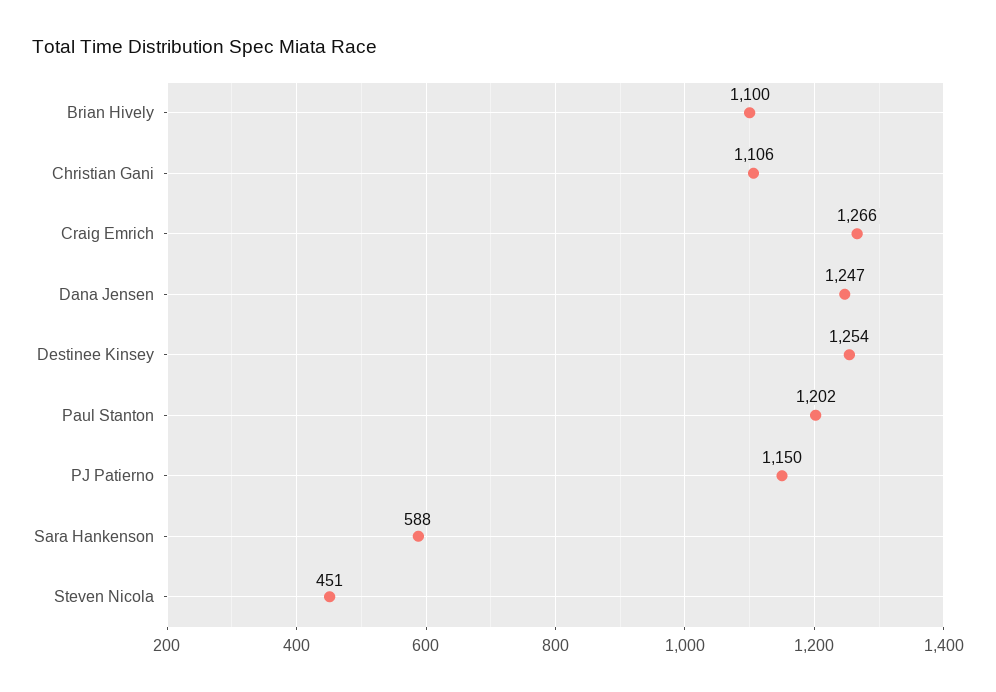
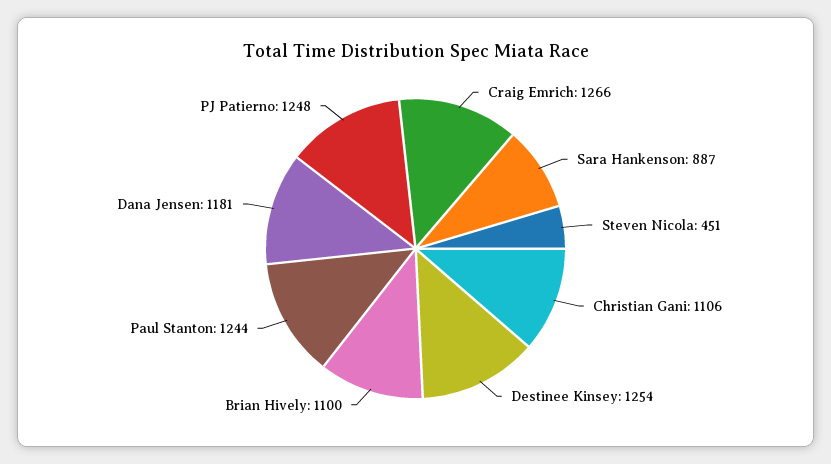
  {
    "Brian Hively": 1100,
    "Christian Gani": 1106,
    "Craig Emrich": 1266,
-   "Dana Jensen": 1247,
+   "Dana Jensen": 1181,
    "Destinee Kinsey": 1254,
-   "Paul Stanton": 1202,
+   "Paul Stanton": 1244,
-   "PJ Patierno": 1150,
+   "PJ Patierno": 1248,
-   "Sara Hankenson": 588,
+   "Sara Hankenson": 887,
    "Steven Nicola": 451
  }

